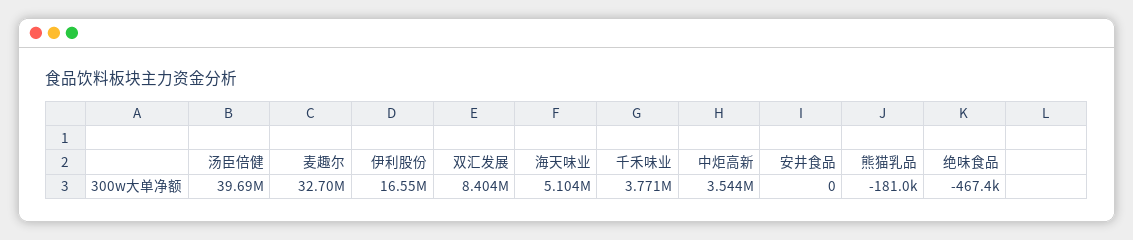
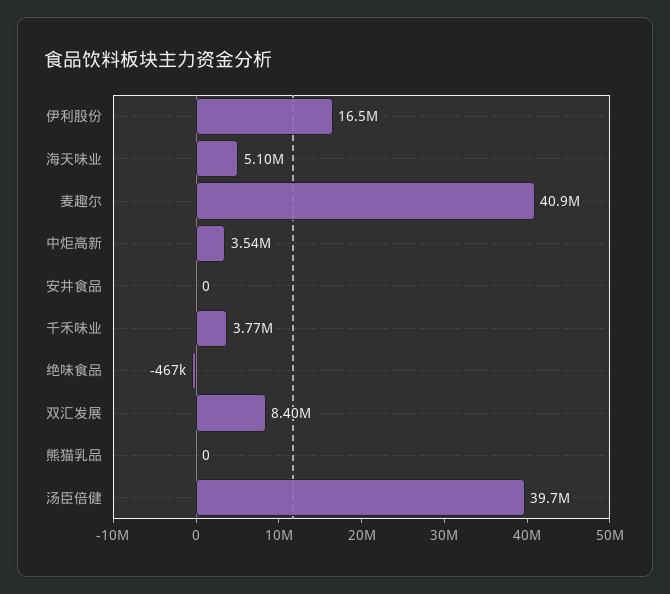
  {
    "汤臣倍健": 39690000,
-   "麦趣尔": 32700000,
+   "麦趣尔": 40900000,
    "伊利股份": 16550000,
    "双汇发展": 8404000,
    "海天味业": 5104000,
    "千禾味业": 3771000,
    "中炬高新": 3544000,
    "安井食品": 0,
-   "熊猫乳品": -181000,
+   "熊猫乳品": 0,
    "绝味食品": -467400
  }

